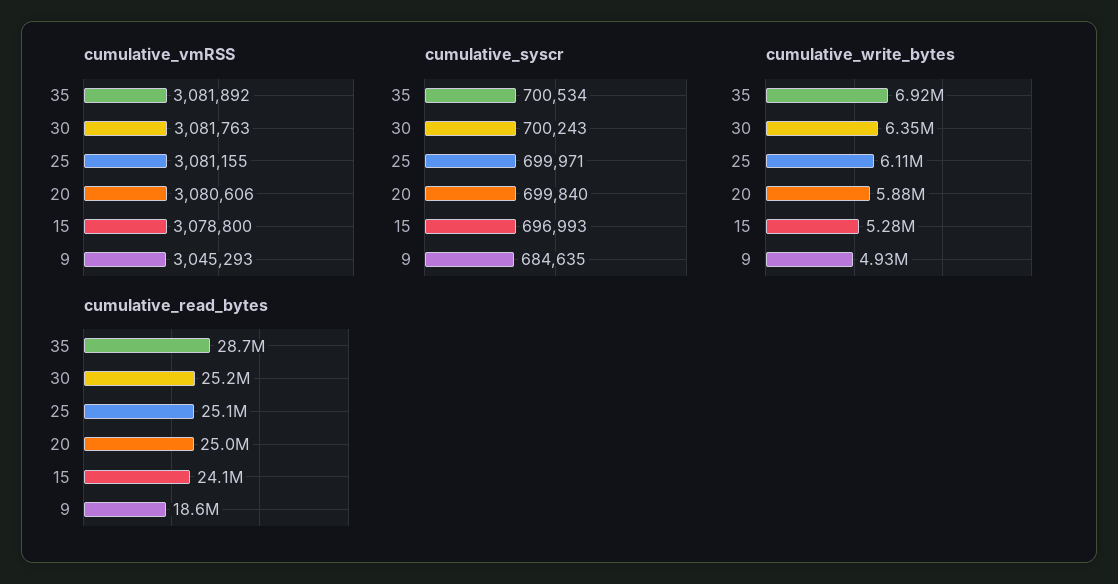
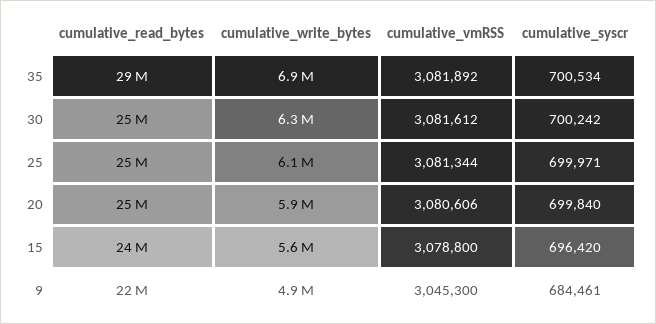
  {
    "cumulative_vmRSS": {
      "35": 3081892,
-     "30": 3081763,
+     "30": 3081612,
-     "25": 3081155,
+     "25": 3081344,
      "20": 3080606,
      "15": 3078800,
-     "9": 3045293
+     "9": 3045300
    },
    "cumulative_syscr": {
      "35": 700534,
-     "30": 700243,
+     "30": 700242,
      "25": 699971,
      "20": 699840,
-     "15": 696993,
+     "15": 696420,
-     "9": 684635
+     "9": 684461
    },
    "cumulative_write_bytes": {
      "35": 6920000,
      "30": 6350000,
      "25": 6110000,
      "20": 5880000,
-     "15": 5280000,
+     "15": 5600000,
      "9": 4930000
    },
    "cumulative_read_bytes": {
      "35": 28700000,
      "30": 25200000,
      "25": 25100000,
      "20": 25000000,
      "15": 24100000,
-     "9": 18600000
+     "9": 22000000
    }
  }

